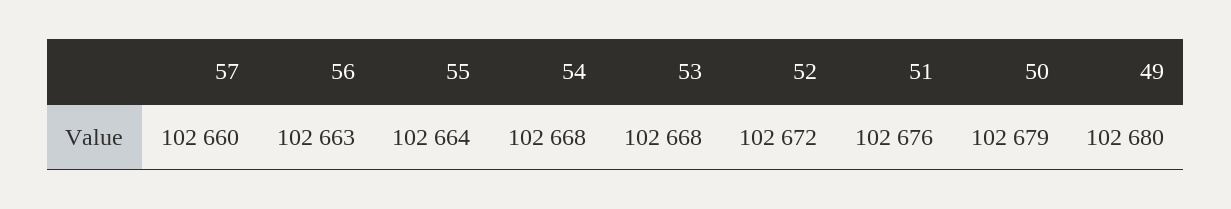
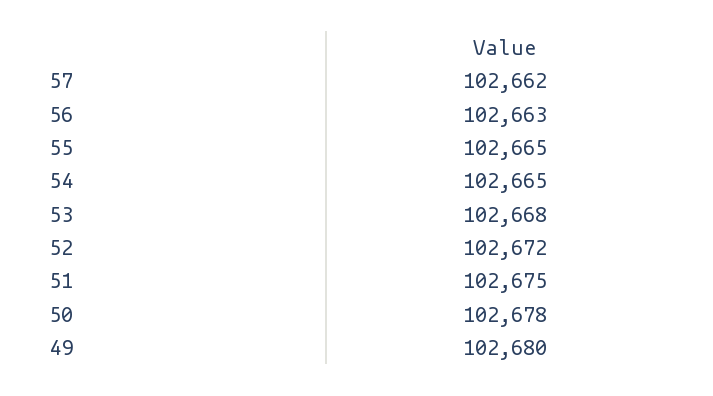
  {
-   "57": 102660,
+   "57": 102662,
    "56": 102663,
-   "55": 102664,
+   "55": 102665,
-   "54": 102668,
+   "54": 102665,
    "53": 102668,
    "52": 102672,
-   "51": 102676,
+   "51": 102675,
-   "50": 102679,
+   "50": 102678,
    "49": 102680
  }

